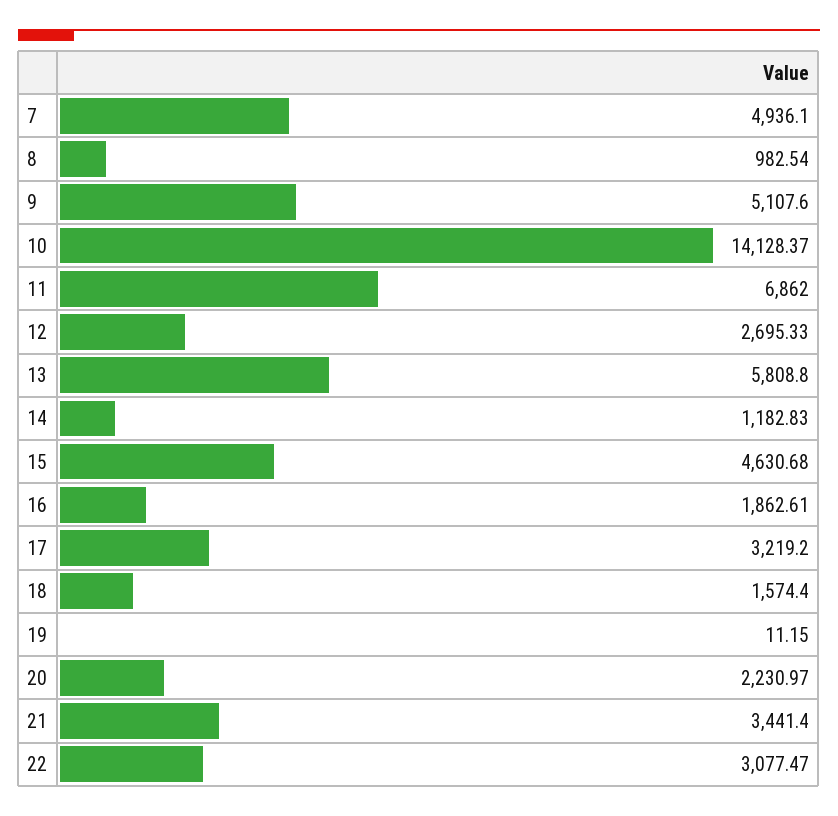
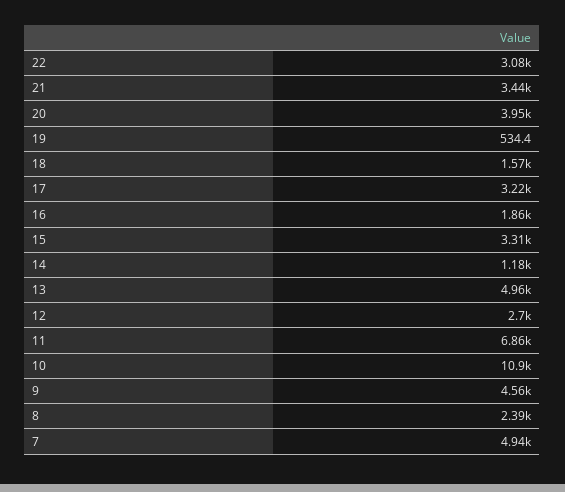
  {
    "7": 4936.1,
-   "8": 982.54,
+   "8": 2390,
-   "9": 5107.6,
+   "9": 4560,
-   "10": 14128.37,
+   "10": 10900,
    "11": 6862,
    "12": 2695.33,
-   "13": 5808.8,
+   "13": 4960,
    "14": 1182.83,
-   "15": 4630.68,
+   "15": 3310,
    "16": 1862.61,
    "17": 3219.2,
    "18": 1574.4,
-   "19": 11.15,
+   "19": 534.4,
-   "20": 2230.97,
+   "20": 3950,
    "21": 3441.4,
    "22": 3077.47
  }

